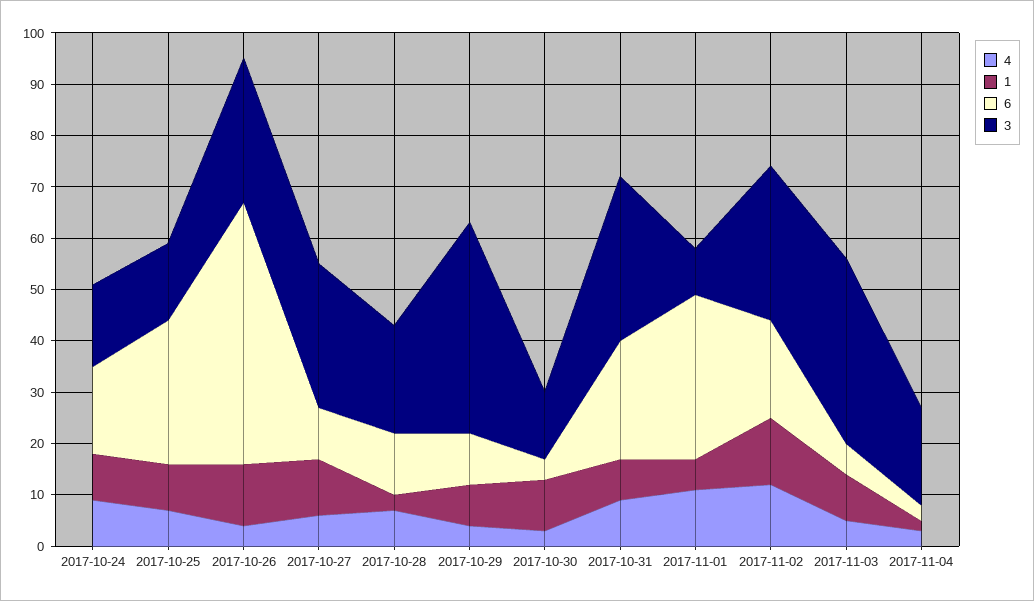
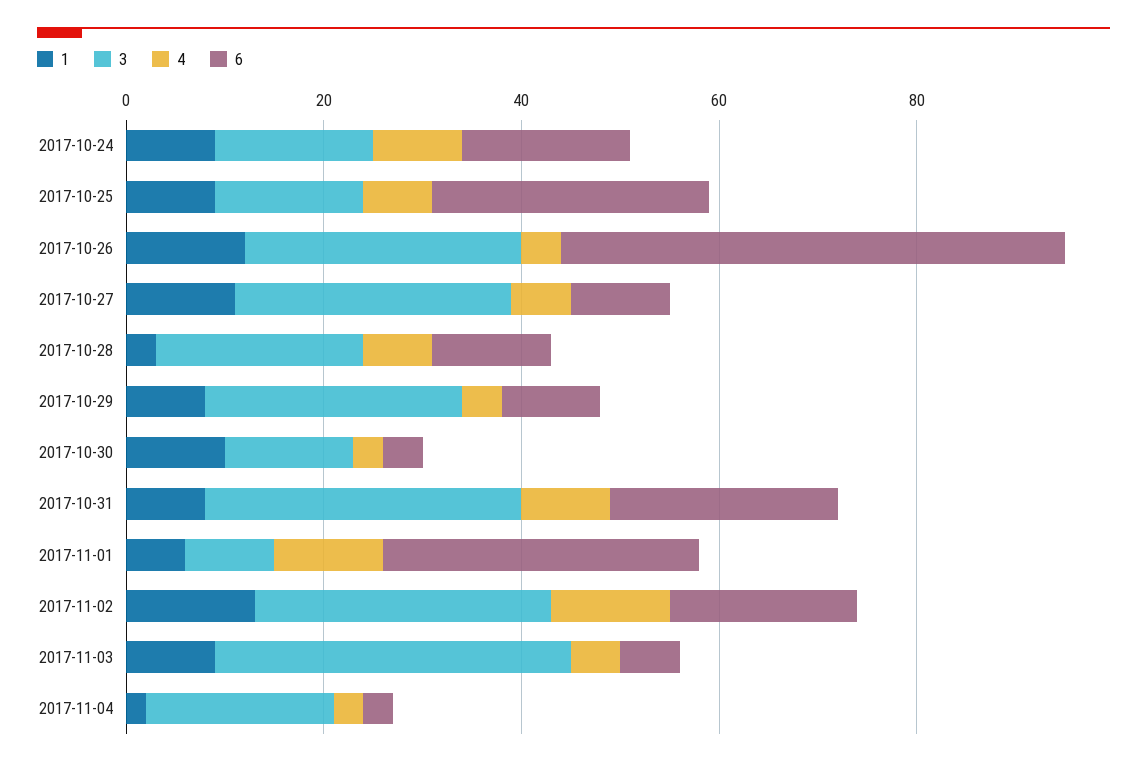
  {
    "4": {
      "2017-10-24": 10,
      "2017-10-25": 5,
      "2017-10-26": 5,
      "2017-10-27": 5,
      "2017-10-28": 5,
      "2017-10-29": 5,
      "2017-10-30": 5,
      "2017-10-31": 10,
      "2017-11-01": 10,
      "2017-11-02": 10,
      "2017-11-03": 5,
      "2017-11-04": 5
    },
    "1": {
      "2017-10-24": 10,
      "2017-10-25": 10,
      "2017-10-26": 10,
      "2017-10-27": 10,
      "2017-10-28": 5,
      "2017-10-29": 10,
      "2017-10-30": 10,
      "2017-10-31": 10,
      "2017-11-01": 5,
      "2017-11-02": 15,
      "2017-11-03": 10,
      "2017-11-04": 0
    },
    "6": {
      "2017-10-24": 15,
      "2017-10-25": 30,
      "2017-10-26": 50,
      "2017-10-27": 10,
      "2017-10-28": 10,
      "2017-10-29": 10,
      "2017-10-30": 5,
      "2017-10-31": 25,
      "2017-11-01": 30,
      "2017-11-02": 20,
      "2017-11-03": 5,
      "2017-11-04": 5
    },
    "3": {
      "2017-10-24": 15,
      "2017-10-25": 15,
      "2017-10-26": 30,
      "2017-10-27": 30,
      "2017-10-28": 20,
-     "2017-10-29": 40,
+     "2017-10-29": 25,
      "2017-10-30": 15,
      "2017-10-31": 30,
      "2017-11-01": 10,
      "2017-11-02": 30,
      "2017-11-03": 35,
      "2017-11-04": 20
    }
  }

